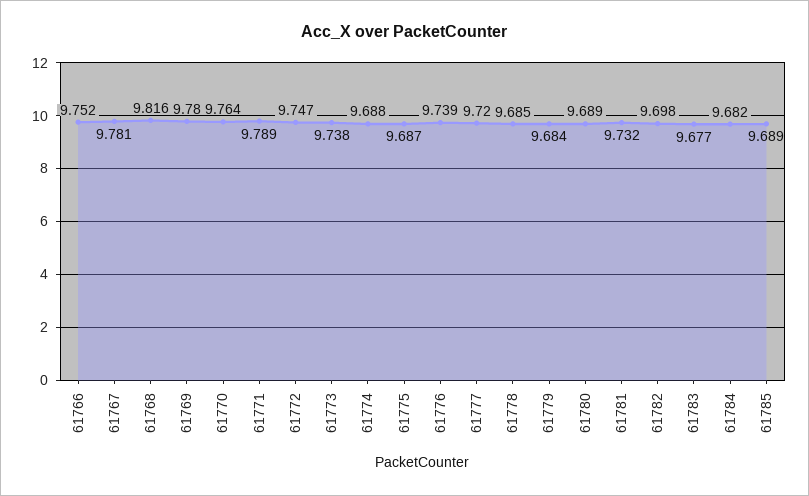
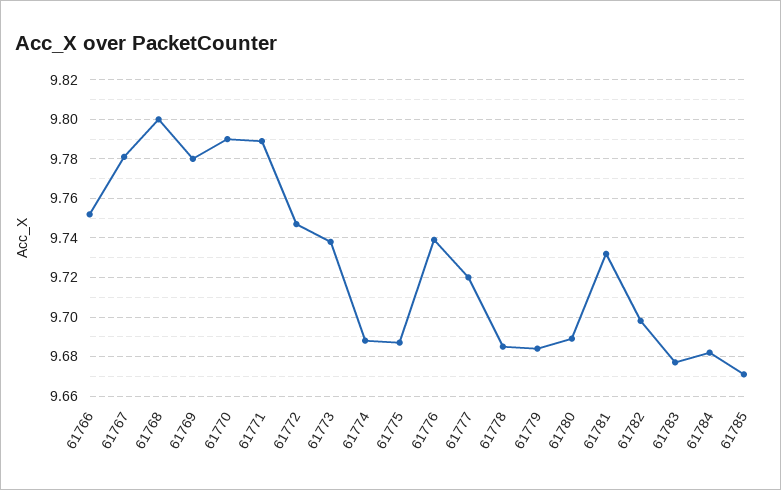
  {
    "61766": 9.752,
    "61767": 9.781,
-   "61768": 9.816,
+   "61768": 9.8,
    "61769": 9.78,
-   "61770": 9.764,
+   "61770": 9.79,
    "61771": 9.789,
    "61772": 9.747,
    "61773": 9.738,
    "61774": 9.688,
    "61775": 9.687,
    "61776": 9.739,
    "61777": 9.72,
    "61778": 9.685,
    "61779": 9.684,
    "61780": 9.689,
    "61781": 9.732,
    "61782": 9.698,
    "61783": 9.677,
    "61784": 9.682,
-   "61785": 9.689
+   "61785": 9.67
  }

